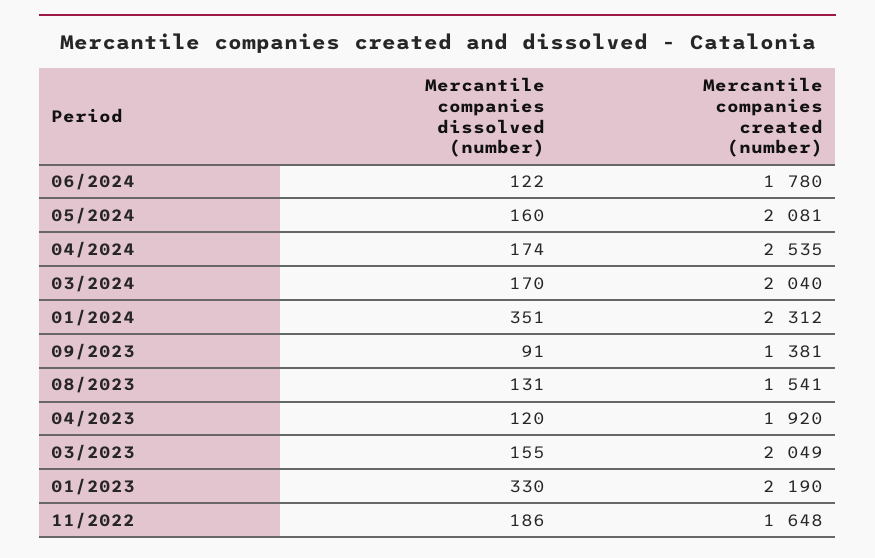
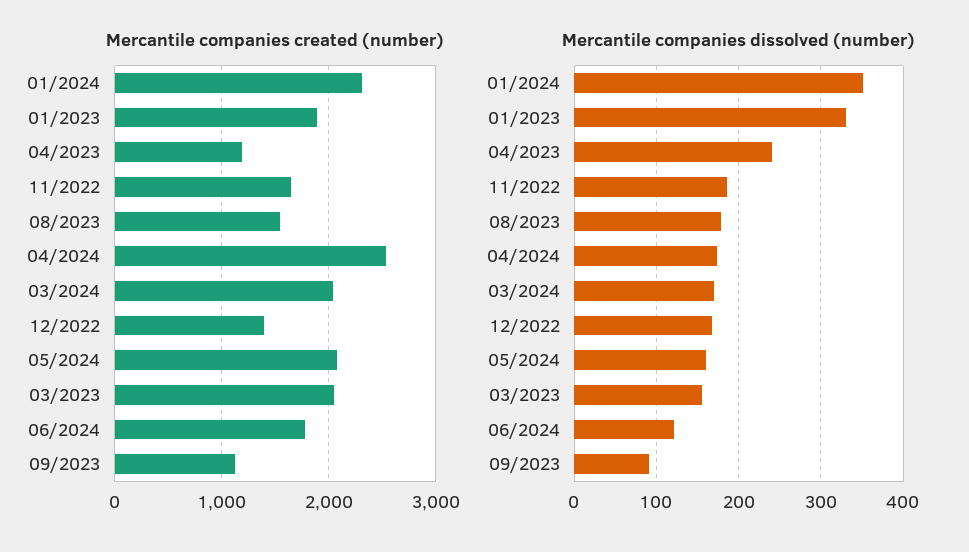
  {
    "Mercantile companies dissolved (number)": {
      "06/2024": 122,
      "05/2024": 160,
      "04/2024": 174,
      "03/2024": 170,
      "01/2024": 351,
      "09/2023": 91,
-     "08/2023": 131,
+     "08/2023": 180,
-     "04/2023": 120,
+     "04/2023": 240,
      "03/2023": 155,
      "01/2023": 330,
-     "11/2022": 186
+     "11/2022": 186,
+     "12/2022": 170
    },
    "Mercantile companies created (number)": {
      "06/2024": 1780,
      "05/2024": 2081,
      "04/2024": 2535,
      "03/2024": 2040,
      "01/2024": 2312,
-     "09/2023": 1381,
+     "09/2023": 1100,
      "08/2023": 1541,
-     "04/2023": 1920,
+     "04/2023": 1200,
      "03/2023": 2049,
-     "01/2023": 2190,
+     "01/2023": 1900,
-     "11/2022": 1648
+     "11/2022": 1648,
+     "12/2022": 1400
    }
  }

